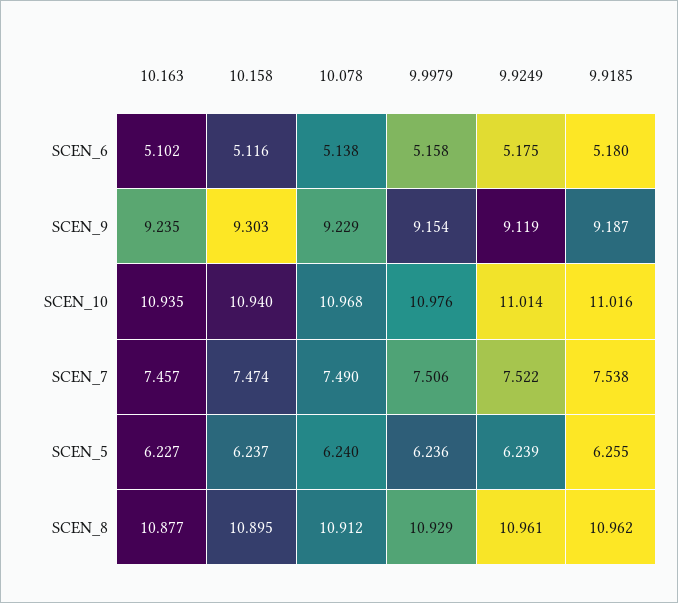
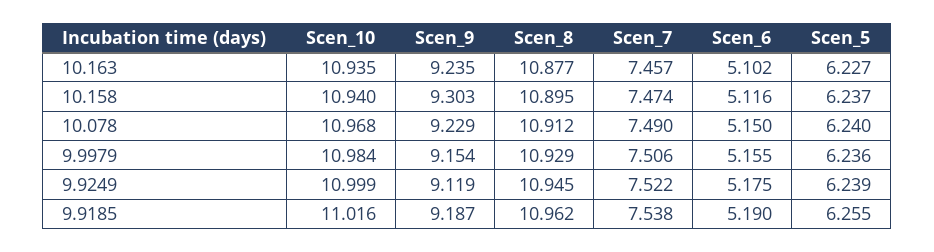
  {
    "10.163": {
      "SCEN_6": 5.102,
      "SCEN_9": 9.235,
      "SCEN_10": 10.935,
      "SCEN_7": 7.457,
      "SCEN_5": 6.227,
      "SCEN_8": 10.877
    },
    "10.158": {
      "SCEN_6": 5.116,
      "SCEN_9": 9.303,
      "SCEN_10": 10.94,
      "SCEN_7": 7.474,
      "SCEN_5": 6.237,
      "SCEN_8": 10.895
    },
    "10.078": {
-     "SCEN_6": 5.138,
+     "SCEN_6": 5.15,
      "SCEN_9": 9.229,
      "SCEN_10": 10.968,
      "SCEN_7": 7.49,
      "SCEN_5": 6.24,
      "SCEN_8": 10.912
    },
    "9.9979": {
-     "SCEN_6": 5.158,
+     "SCEN_6": 5.155,
      "SCEN_9": 9.154,
-     "SCEN_10": 10.976,
+     "SCEN_10": 10.984,
      "SCEN_7": 7.506,
      "SCEN_5": 6.236,
      "SCEN_8": 10.929
    },
    "9.9249": {
      "SCEN_6": 5.175,
      "SCEN_9": 9.119,
-     "SCEN_10": 11.014,
+     "SCEN_10": 10.999,
      "SCEN_7": 7.522,
      "SCEN_5": 6.239,
-     "SCEN_8": 10.961
+     "SCEN_8": 10.945
    },
    "9.9185": {
-     "SCEN_6": 5.18,
+     "SCEN_6": 5.19,
      "SCEN_9": 9.187,
      "SCEN_10": 11.016,
      "SCEN_7": 7.538,
      "SCEN_5": 6.255,
      "SCEN_8": 10.962
    }
  }

